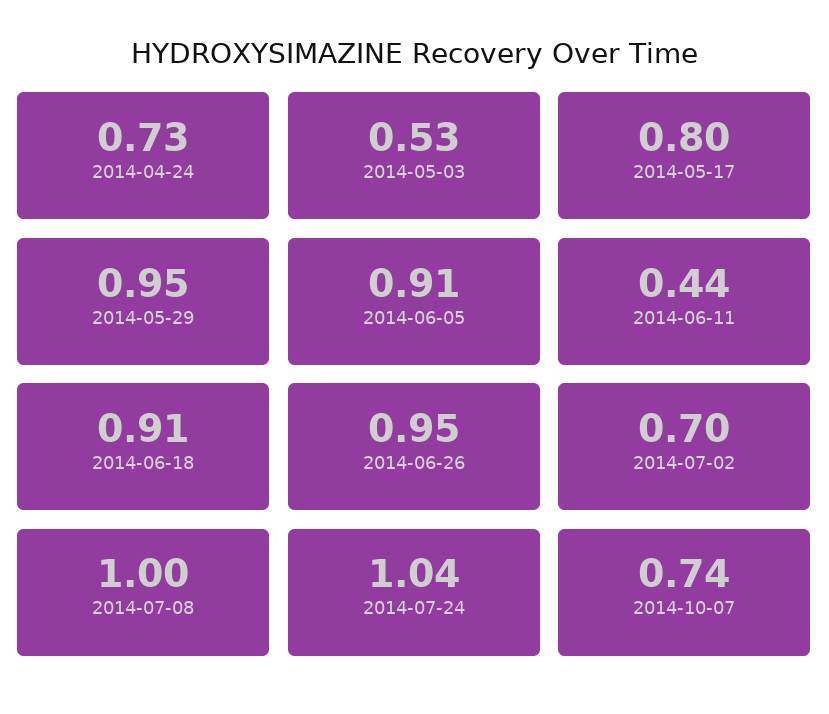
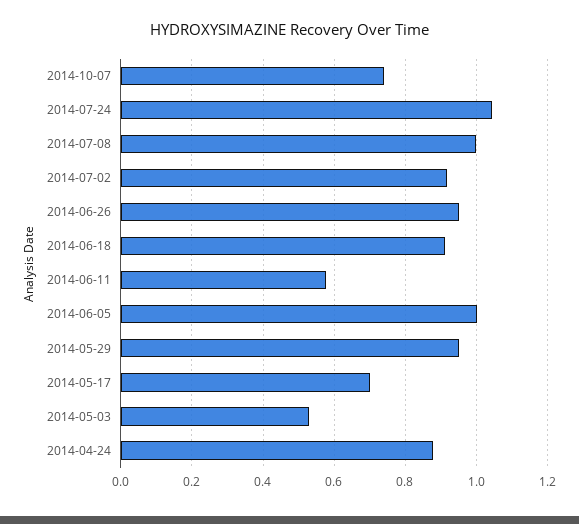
  {
-   "2014-04-24": 0.73,
+   "2014-04-24": 0.88,
    "2014-05-03": 0.53,
-   "2014-05-17": 0.8,
+   "2014-05-17": 0.7,
    "2014-05-29": 0.95,
-   "2014-06-05": 0.91,
+   "2014-06-05": 1,
-   "2014-06-11": 0.44,
+   "2014-06-11": 0.58,
    "2014-06-18": 0.91,
    "2014-06-26": 0.95,
-   "2014-07-02": 0.7,
+   "2014-07-02": 0.92,
    "2014-07-08": 1,
    "2014-07-24": 1.04,
    "2014-10-07": 0.74
  }

